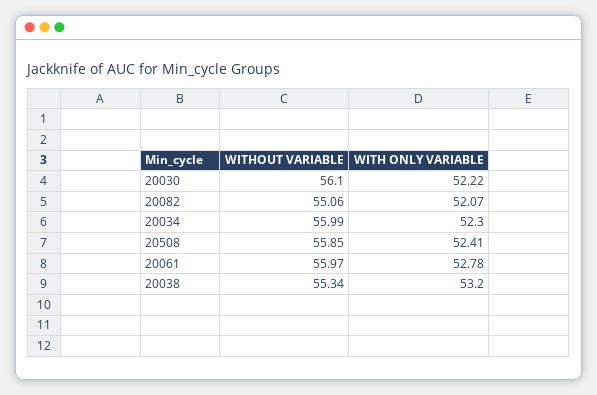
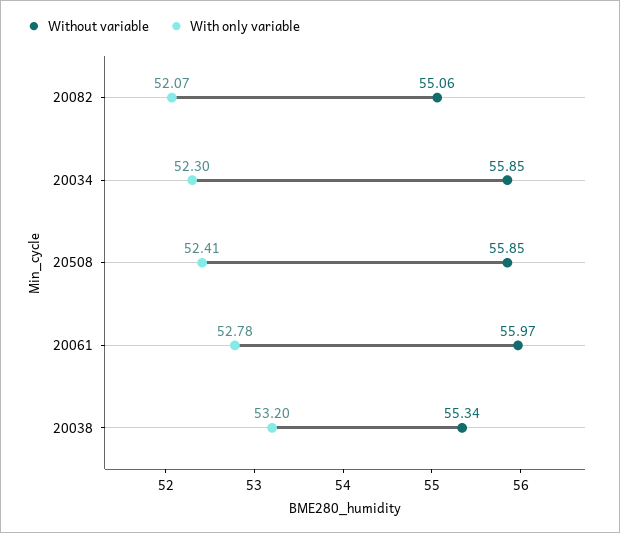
  {
    "WITHOUT VARIABLE": {
-     "20030": 56.1,
      "20082": 55.06,
-     "20034": 55.99,
+     "20034": 55.85,
      "20508": 55.85,
      "20061": 55.97,
      "20038": 55.34
    },
    "WITH ONLY VARIABLE": {
-     "20030": 52.22,
      "20082": 52.07,
      "20034": 52.3,
      "20508": 52.41,
      "20061": 52.78,
      "20038": 53.2
    }
  }

